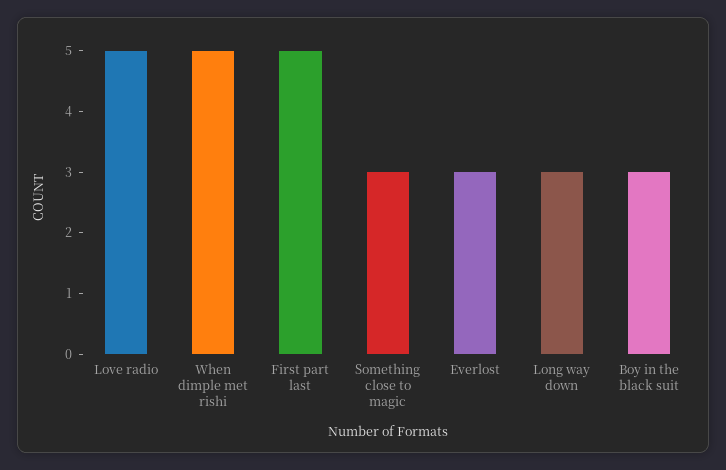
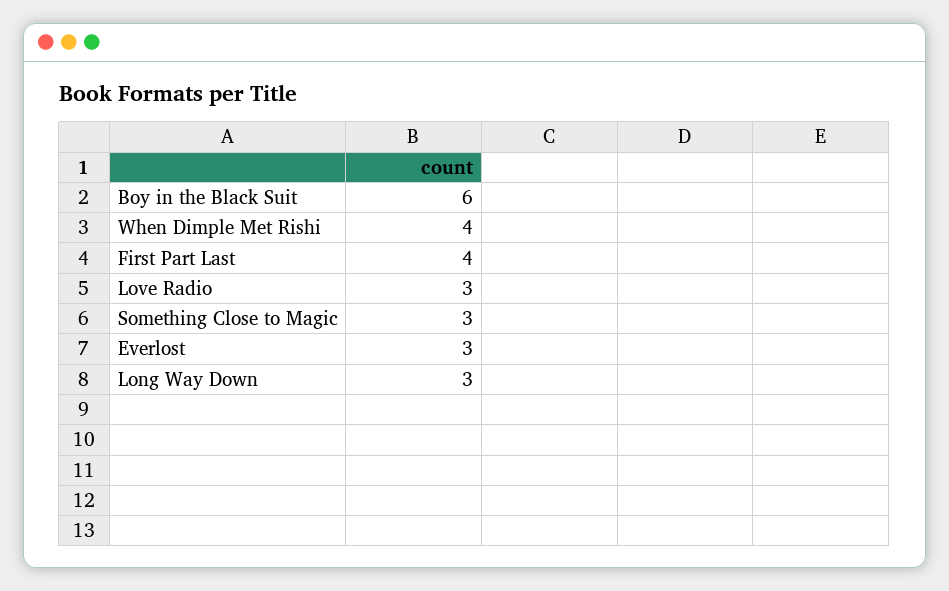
  {
-   "Love radio": 5,
+   "Love radio": 3,
-   "When dimple met rishi": 5,
+   "When dimple met rishi": 4,
-   "First part last": 5,
+   "First part last": 4,
    "Something close to magic": 3,
    "Everlost": 3,
    "Long way down": 3,
-   "Boy in the black suit": 3
+   "Boy in the black suit": 6
  }

